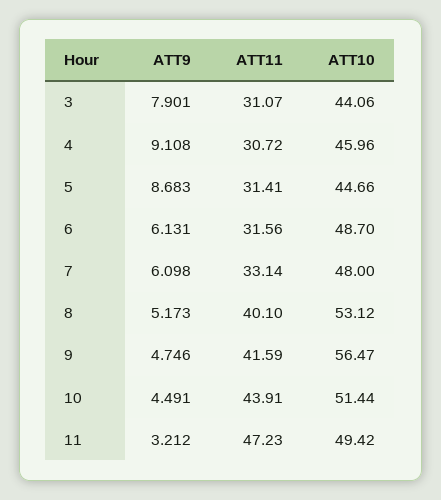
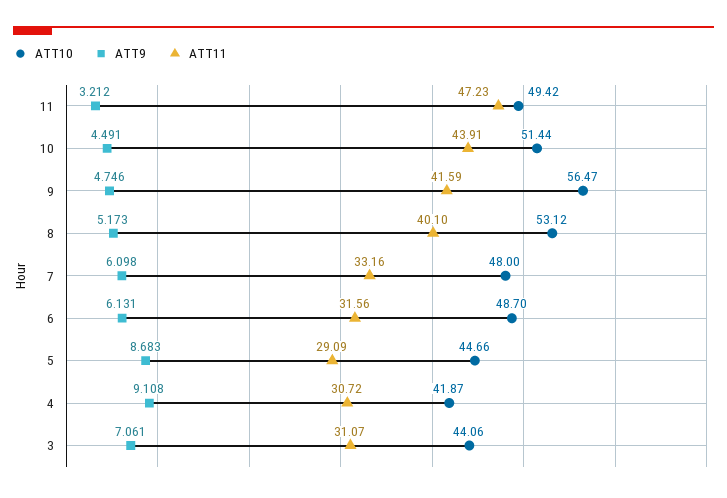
  {
    "ATT9": {
-     "3": 7.901,
+     "3": 7.061,
      "4": 9.108,
      "5": 8.683,
      "6": 6.131,
      "7": 6.098,
      "8": 5.173,
      "9": 4.746,
      "10": 4.491,
      "11": 3.212
    },
    "ATT11": {
      "3": 31.07,
      "4": 30.72,
-     "5": 31.41,
+     "5": 29.09,
      "6": 31.56,
-     "7": 33.14,
+     "7": 33.16,
      "8": 40.1,
      "9": 41.59,
      "10": 43.91,
      "11": 47.23
    },
    "ATT10": {
      "3": 44.06,
-     "4": 45.96,
+     "4": 41.87,
      "5": 44.66,
      "6": 48.7,
      "7": 48,
      "8": 53.12,
      "9": 56.47,
      "10": 51.44,
      "11": 49.42
    }
  }

